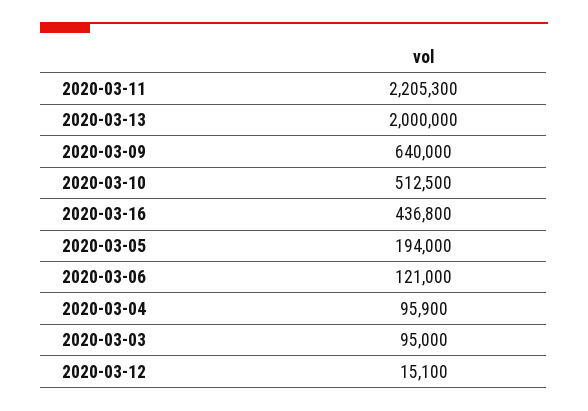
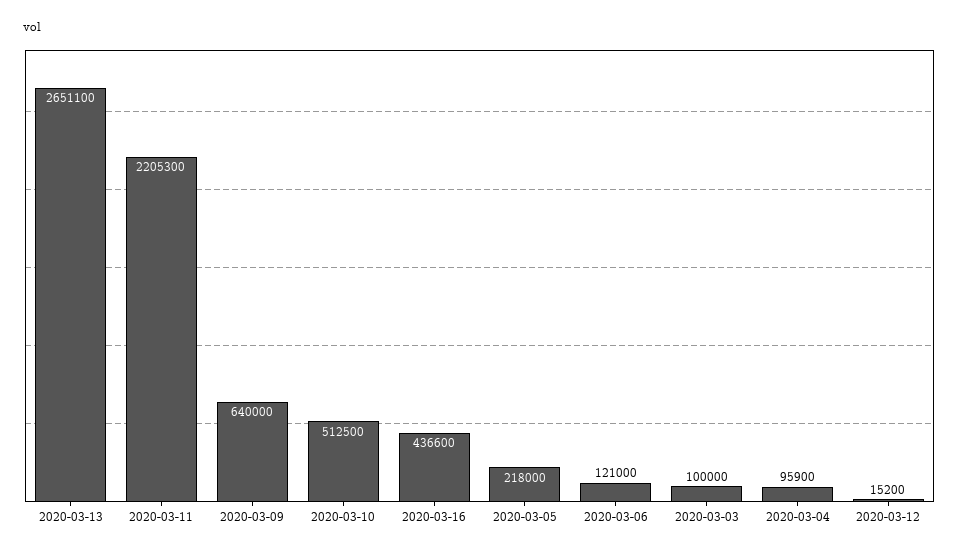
  {
    "2020-03-11": 2205300,
-   "2020-03-13": 2000000,
+   "2020-03-13": 2651100,
    "2020-03-09": 640000,
    "2020-03-10": 512500,
-   "2020-03-16": 436800,
+   "2020-03-16": 436600,
-   "2020-03-05": 194000,
+   "2020-03-05": 218000,
    "2020-03-06": 121000,
    "2020-03-04": 95900,
-   "2020-03-03": 95000,
+   "2020-03-03": 100000,
-   "2020-03-12": 15100
+   "2020-03-12": 15200
  }

